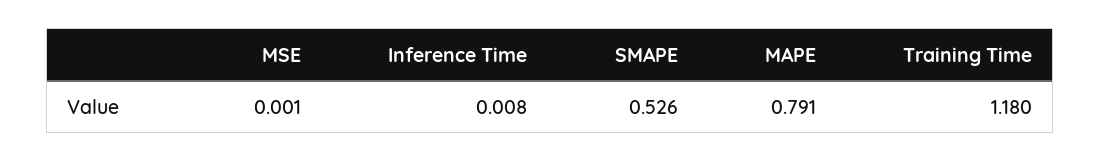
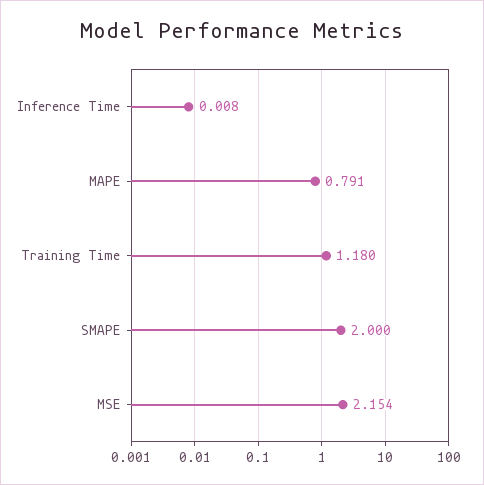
  {
-   "MSE": 0.001,
+   "MSE": 2.154,
    "Inference Time": 0.008,
-   "SMAPE": 0.526,
+   "SMAPE": 2,
    "MAPE": 0.791,
    "Training Time": 1.18
  }

